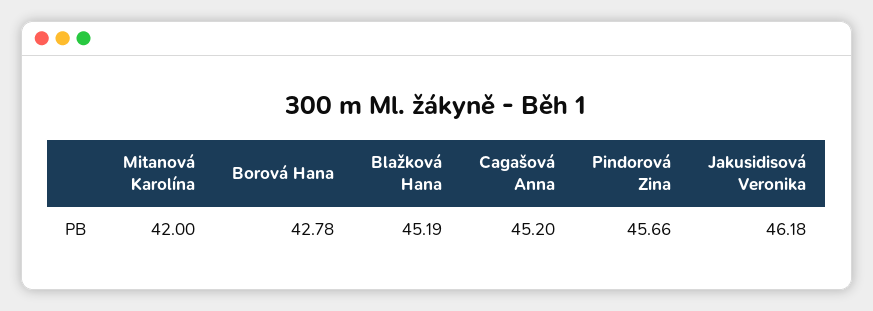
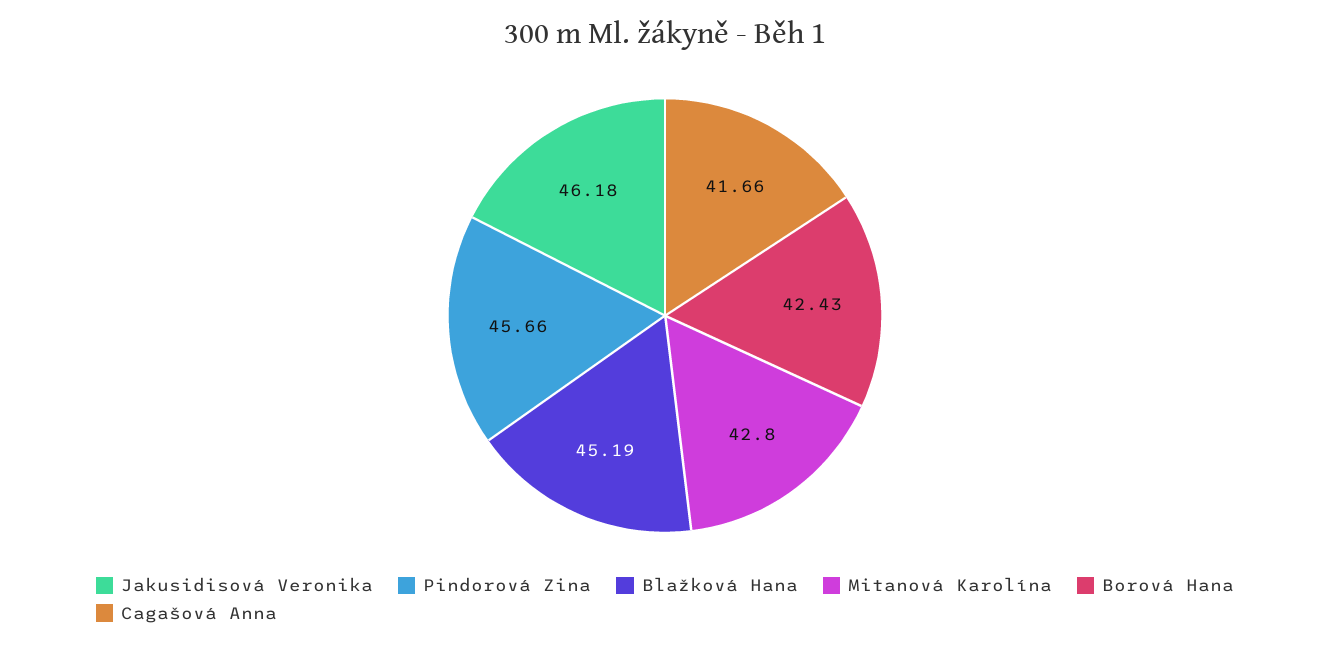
  {
-   "Mitanová Karolína": 42,
+   "Mitanová Karolína": 42.8,
-   "Borová Hana": 42.78,
+   "Borová Hana": 42.43,
    "Blažková Hana": 45.19,
-   "Cagašová Anna": 45.2,
+   "Cagašová Anna": 41.66,
    "Pindorová Zina": 45.66,
    "Jakusidisová Veronika": 46.18
  }

